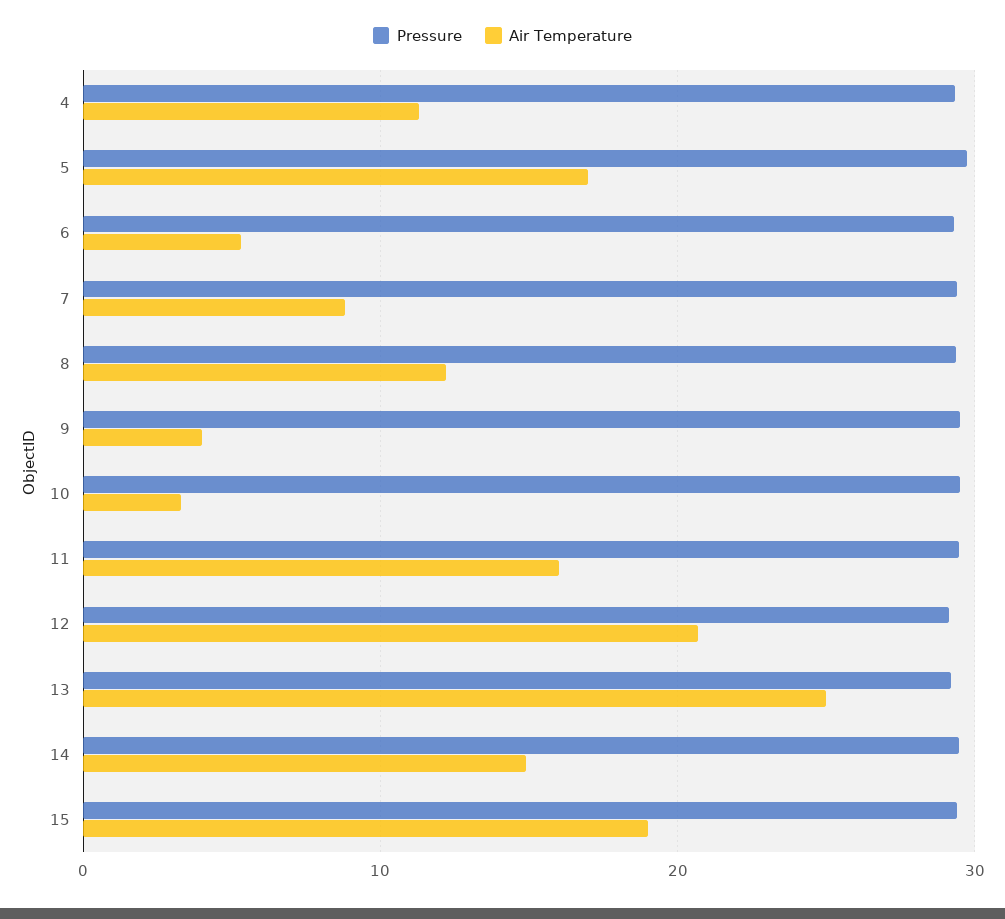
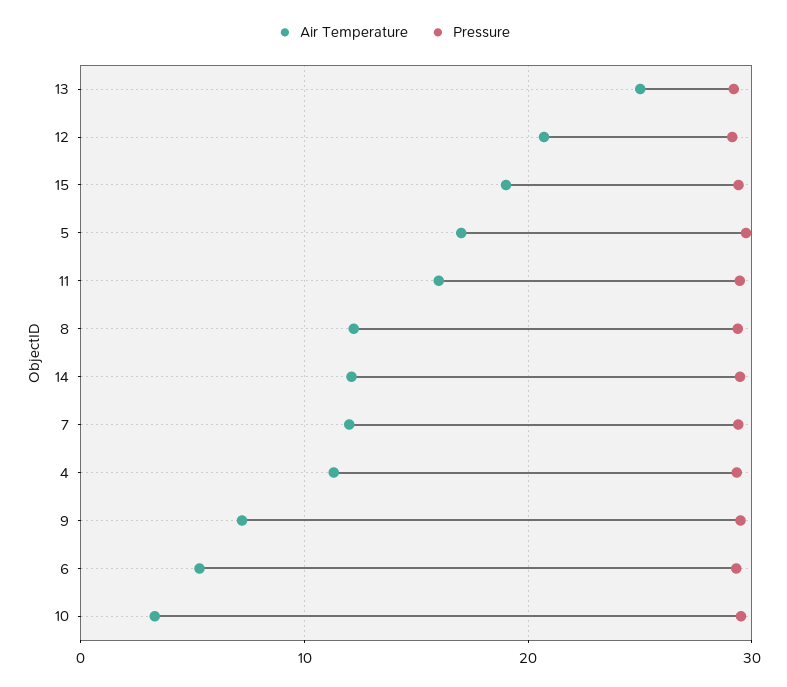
  {
    "Pressure": {
      "4": 29,
      "5": 30,
      "6": 29,
      "7": 29,
      "8": 29,
      "9": 29,
      "10": 30,
      "11": 29,
      "12": 29,
      "13": 29,
      "14": 29,
      "15": 29
    },
    "Air Temperature": {
      "4": 11,
      "5": 17,
      "6": 5,
-     "7": 9,
+     "7": 12,
      "8": 12,
-     "9": 4,
+     "9": 7,
      "10": 3,
      "11": 16,
      "12": 21,
      "13": 25,
-     "14": 15,
+     "14": 12,
      "15": 19
    }
  }

